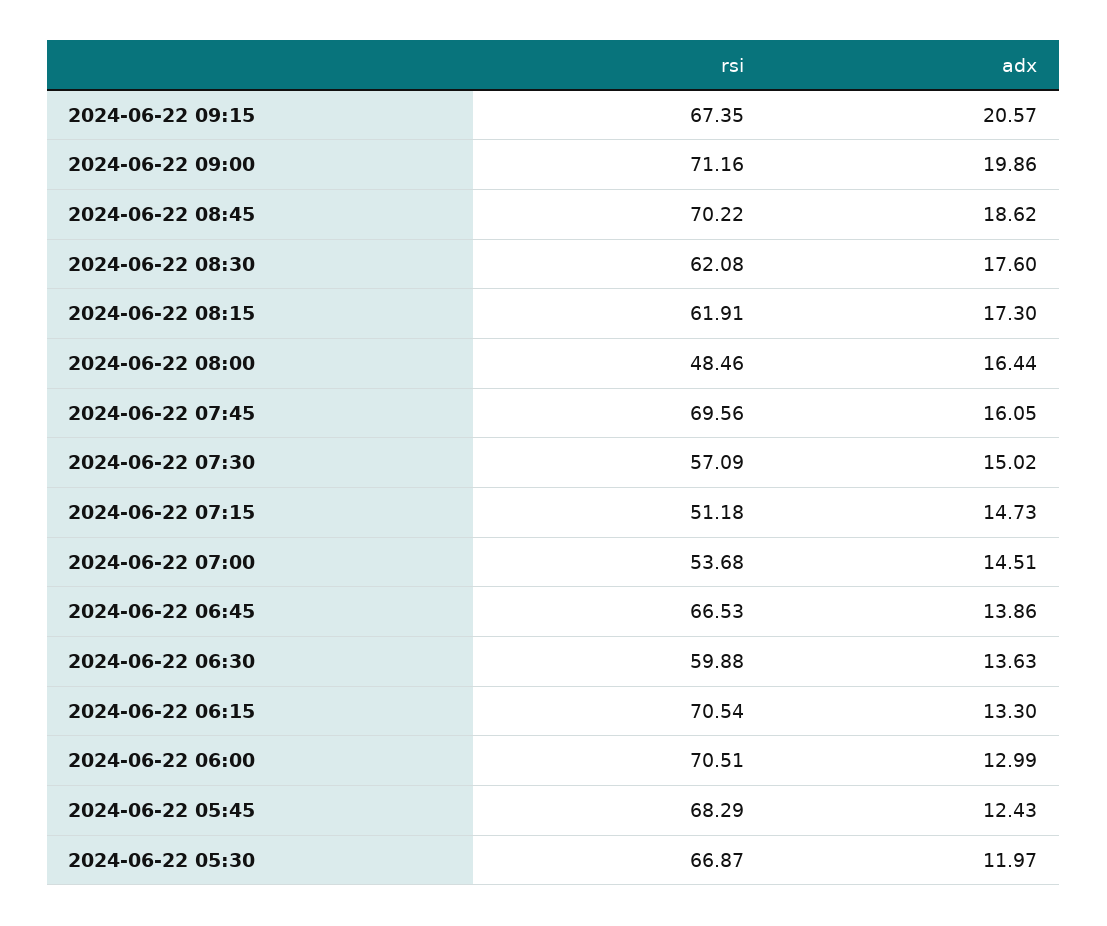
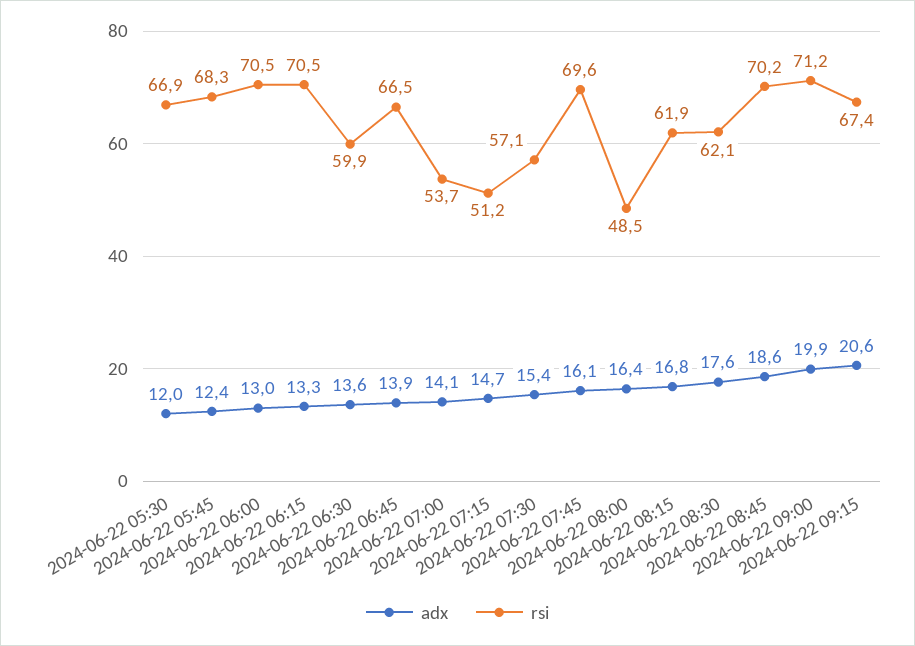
  {
    "rsi": {
      "2024-06-22 09:15": 67.35,
      "2024-06-22 09:00": 71.16,
      "2024-06-22 08:45": 70.22,
      "2024-06-22 08:30": 62.08,
      "2024-06-22 08:15": 61.91,
      "2024-06-22 08:00": 48.46,
      "2024-06-22 07:45": 69.56,
      "2024-06-22 07:30": 57.09,
      "2024-06-22 07:15": 51.18,
      "2024-06-22 07:00": 53.68,
      "2024-06-22 06:45": 66.53,
      "2024-06-22 06:30": 59.88,
      "2024-06-22 06:15": 70.54,
      "2024-06-22 06:00": 70.51,
      "2024-06-22 05:45": 68.29,
      "2024-06-22 05:30": 66.87
    },
    "adx": {
      "2024-06-22 09:15": 20.57,
      "2024-06-22 09:00": 19.86,
      "2024-06-22 08:45": 18.62,
      "2024-06-22 08:30": 17.6,
-     "2024-06-22 08:15": 17.3,
+     "2024-06-22 08:15": 16.8,
      "2024-06-22 08:00": 16.44,
      "2024-06-22 07:45": 16.05,
-     "2024-06-22 07:30": 15.02,
+     "2024-06-22 07:30": 15.4,
      "2024-06-22 07:15": 14.73,
-     "2024-06-22 07:00": 14.51,
+     "2024-06-22 07:00": 14.1,
      "2024-06-22 06:45": 13.86,
      "2024-06-22 06:30": 13.63,
      "2024-06-22 06:15": 13.3,
      "2024-06-22 06:00": 12.99,
      "2024-06-22 05:45": 12.43,
      "2024-06-22 05:30": 11.97
    }
  }

